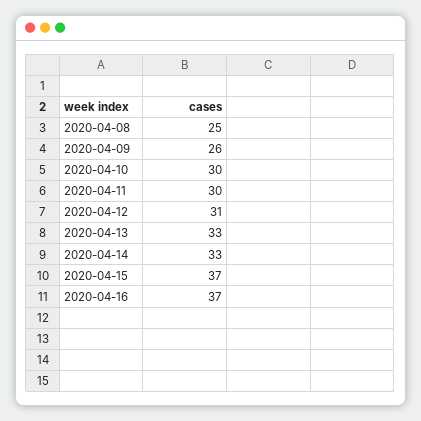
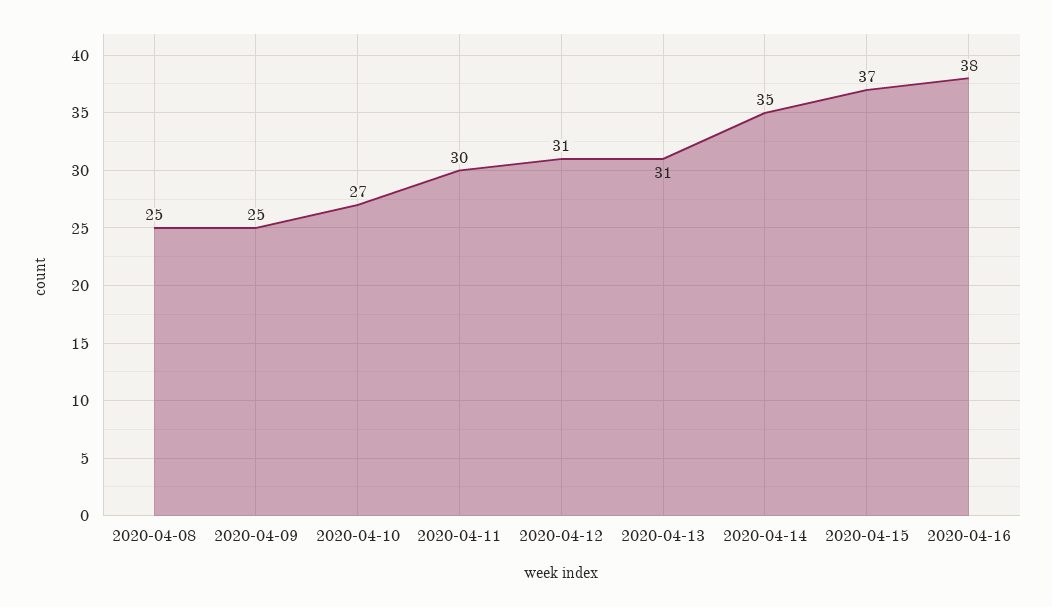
  {
    "2020-04-08": 25,
-   "2020-04-09": 26,
+   "2020-04-09": 25,
-   "2020-04-10": 30,
+   "2020-04-10": 27,
    "2020-04-11": 30,
    "2020-04-12": 31,
-   "2020-04-13": 33,
+   "2020-04-13": 31,
-   "2020-04-14": 33,
+   "2020-04-14": 35,
    "2020-04-15": 37,
-   "2020-04-16": 37
+   "2020-04-16": 38
  }

